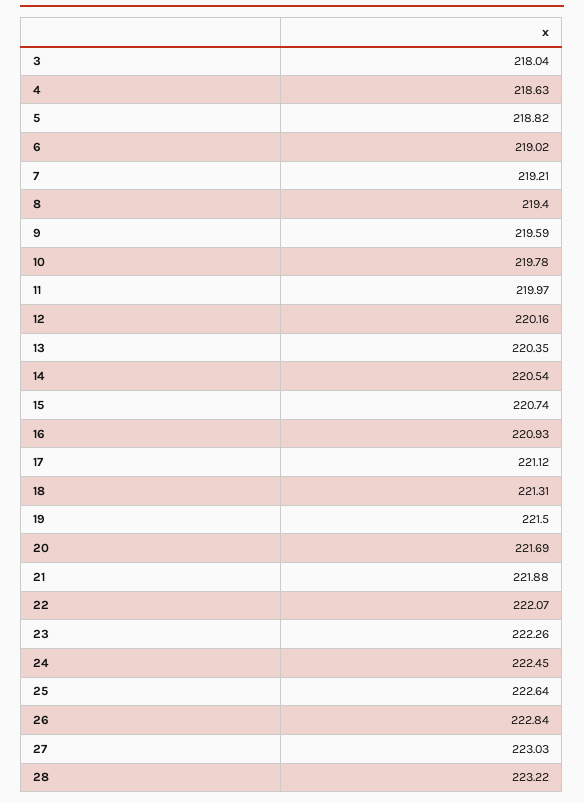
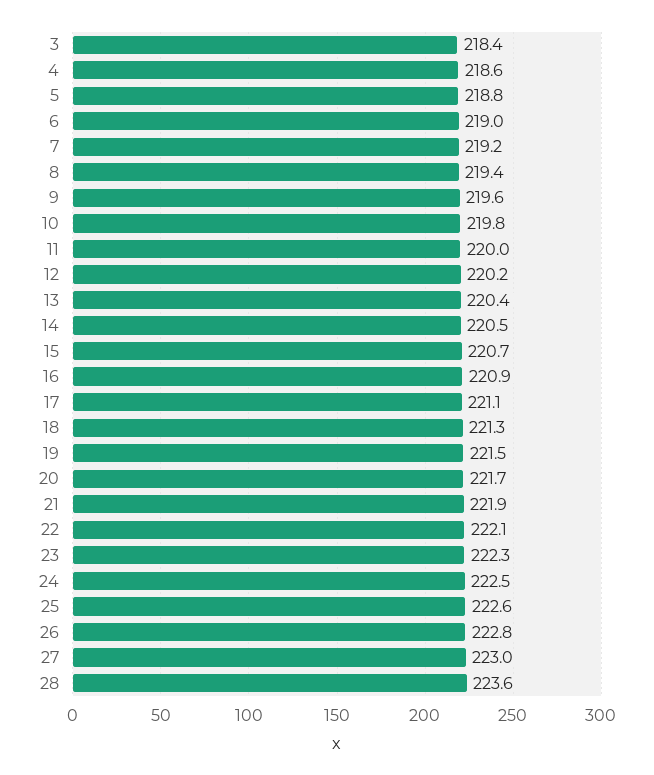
  {
-   "3": 218.04,
+   "3": 218.4,
    "4": 218.63,
    "5": 218.82,
    "6": 219.02,
    "7": 219.21,
    "8": 219.4,
    "9": 219.59,
    "10": 219.78,
    "11": 219.97,
    "12": 220.16,
    "13": 220.35,
    "14": 220.54,
    "15": 220.74,
    "16": 220.93,
    "17": 221.12,
    "18": 221.31,
    "19": 221.5,
    "20": 221.69,
    "21": 221.88,
    "22": 222.07,
    "23": 222.26,
    "24": 222.45,
    "25": 222.64,
    "26": 222.84,
    "27": 223.03,
-   "28": 223.22
+   "28": 223.6
  }

